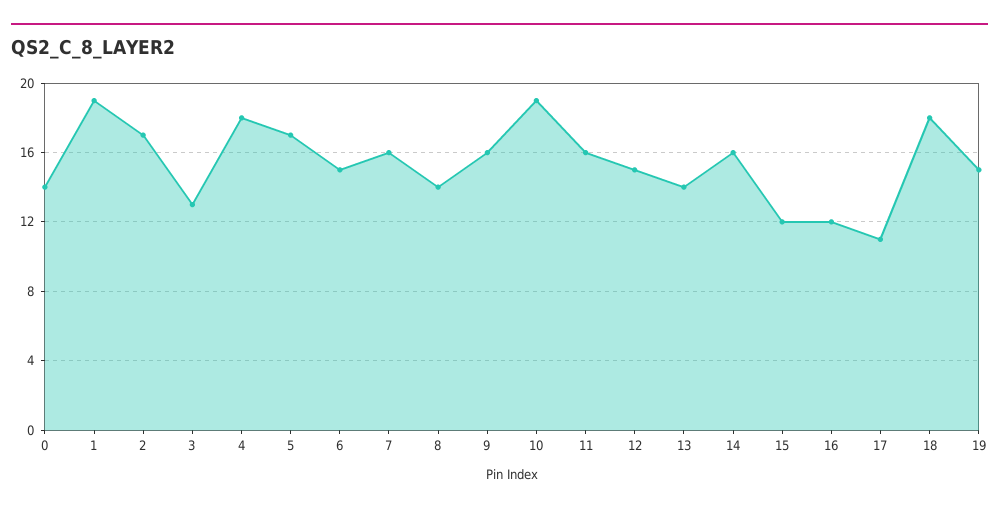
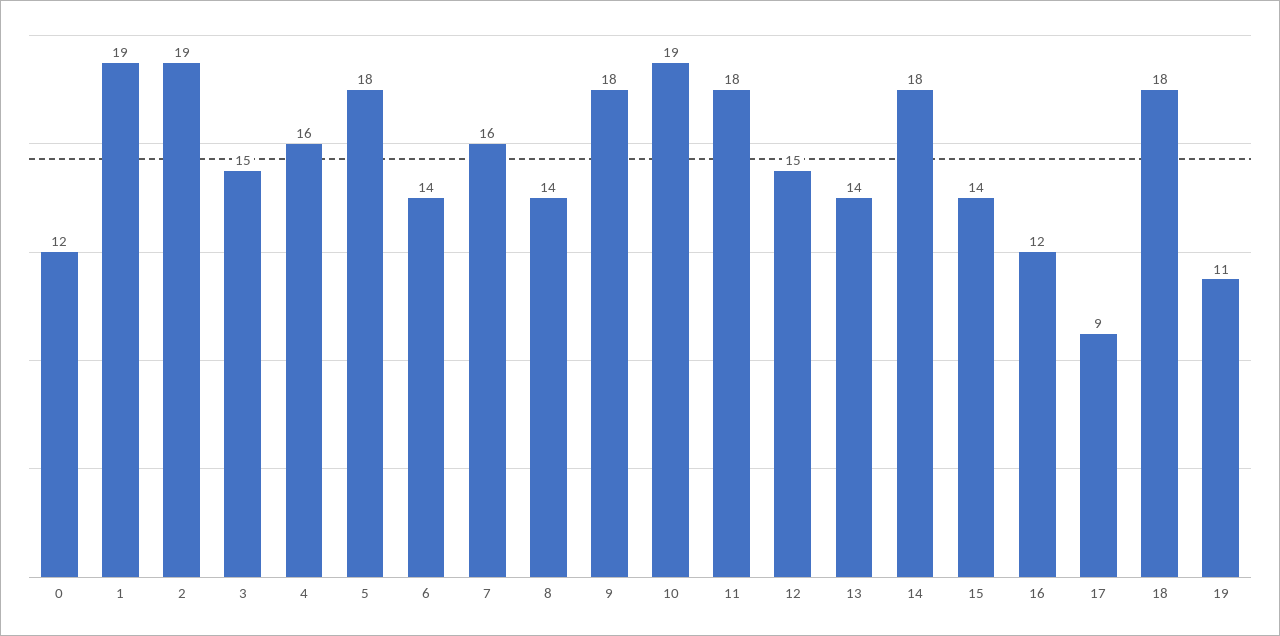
  {
-   "0": 14,
+   "0": 12,
    "1": 19,
-   "2": 17,
+   "2": 19,
-   "3": 13,
+   "3": 15,
-   "4": 18,
+   "4": 16,
-   "5": 17,
+   "5": 18,
-   "6": 15,
+   "6": 14,
    "7": 16,
    "8": 14,
-   "9": 16,
+   "9": 18,
    "10": 19,
-   "11": 16,
+   "11": 18,
    "12": 15,
    "13": 14,
-   "14": 16,
+   "14": 18,
-   "15": 12,
+   "15": 14,
    "16": 12,
-   "17": 11,
+   "17": 9,
    "18": 18,
-   "19": 15
+   "19": 11
  }

